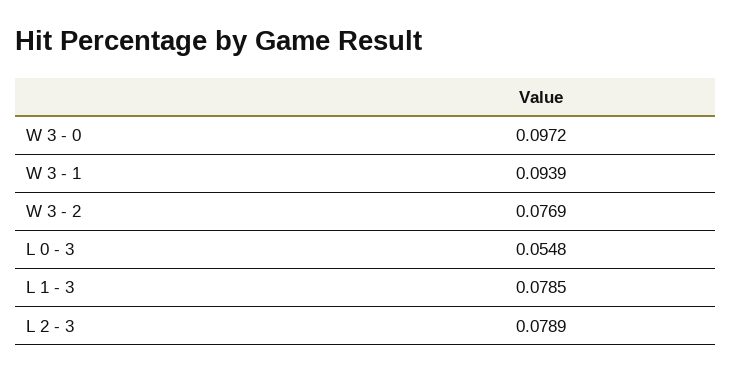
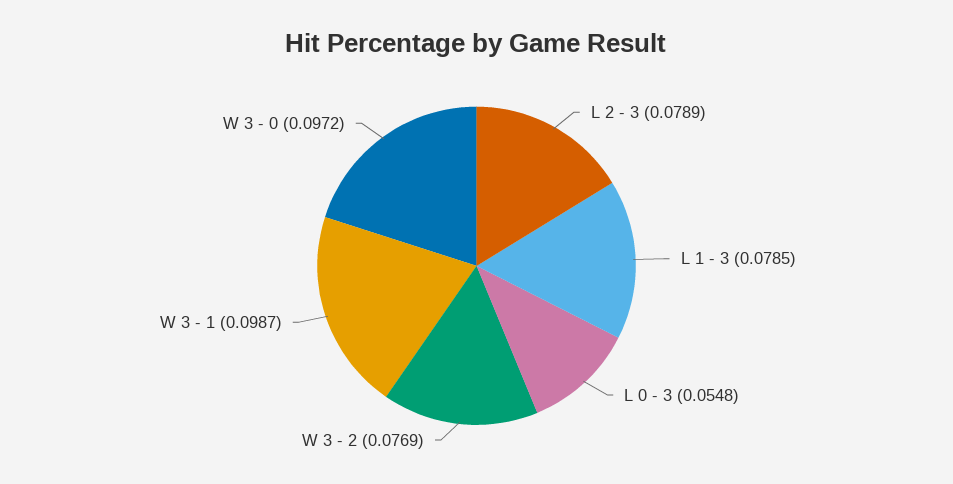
  {
    "W 3 - 0": 0.0972,
-   "W 3 - 1": 0.0939,
+   "W 3 - 1": 0.0987,
    "W 3 - 2": 0.0769,
    "L 0 - 3": 0.0548,
    "L 1 - 3": 0.0785,
    "L 2 - 3": 0.0789
  }

